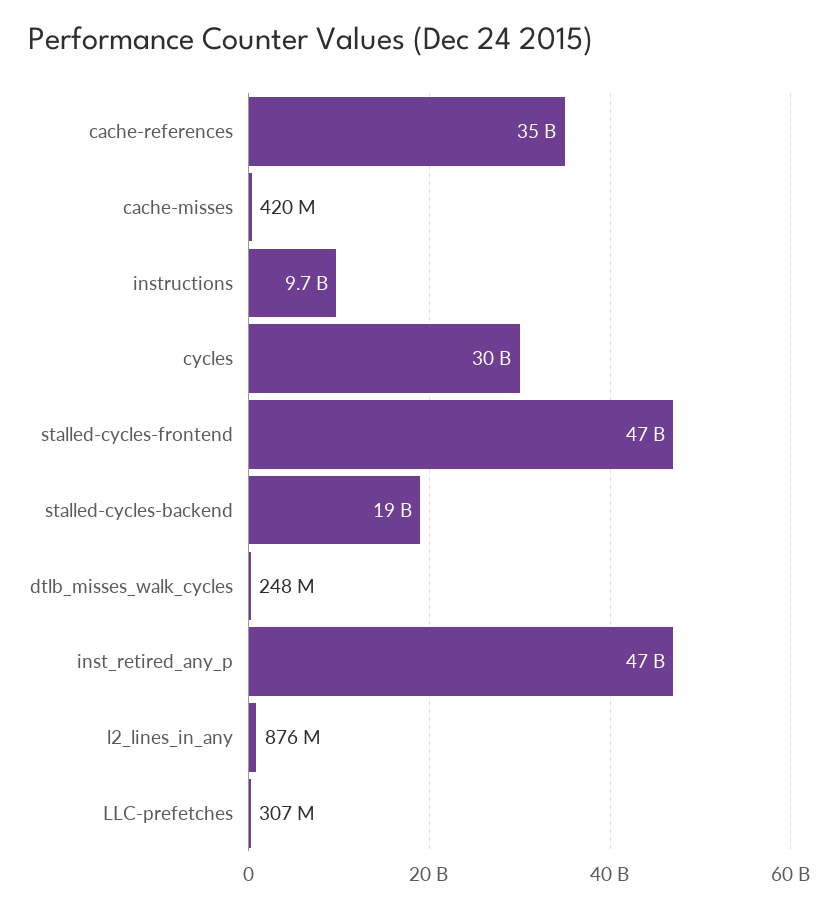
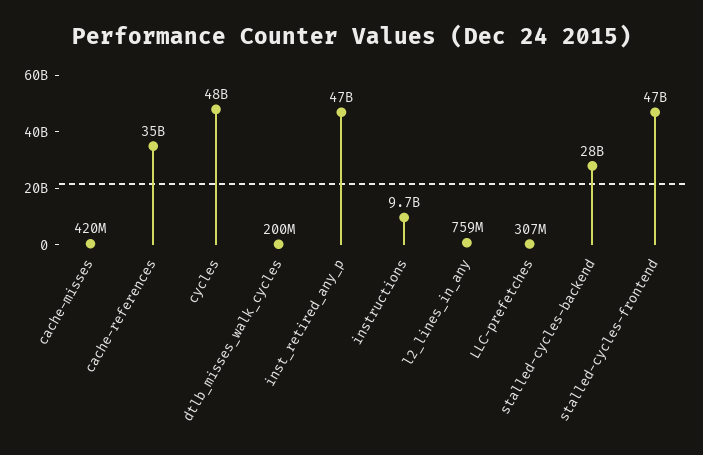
  {
    "cache-references": 35000000000,
    "cache-misses": 420000000,
    "instructions": 9700000000,
-   "cycles": 30000000000,
+   "cycles": 48000000000,
    "stalled-cycles-frontend": 47000000000,
-   "stalled-cycles-backend": 19000000000,
+   "stalled-cycles-backend": 28000000000,
-   "dtlb_misses_walk_cycles": 248000000,
+   "dtlb_misses_walk_cycles": 200000000,
    "inst_retired_any_p": 47000000000,
-   "l2_lines_in_any": 876000000,
+   "l2_lines_in_any": 759000000,
    "LLC-prefetches": 307000000
  }

